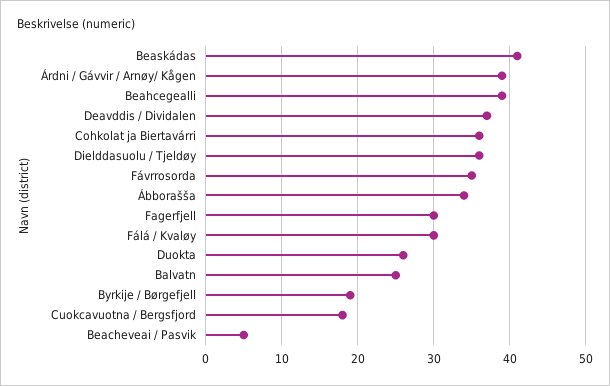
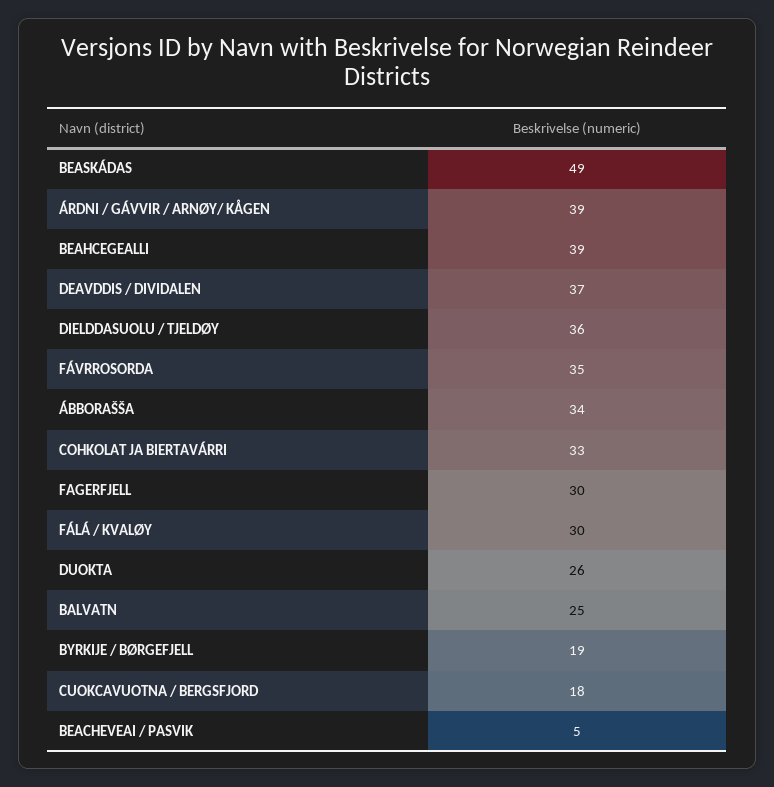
  {
-   "Beaskádas": 41,
+   "Beaskádas": 49,
    "Árdni / Gávvir / Arnøy/ Kågen": 39,
    "Beahcegealli": 39,
    "Deavddis / Dividalen": 37,
-   "Cohkolat ja Biertavárri": 36,
+   "Cohkolat ja Biertavárri": 33,
    "Dielddasuolu / Tjeldøy": 36,
    "Fávrrosorda": 35,
    "Ábborašša": 34,
    "Fagerfjell": 30,
    "Fálá / Kvaløy": 30,
    "Duokta": 26,
    "Balvatn": 25,
    "Byrkije / Børgefjell": 19,
    "Cuokcavuotna / Bergsfjord": 18,
    "Beacheveai / Pasvik": 5
  }

